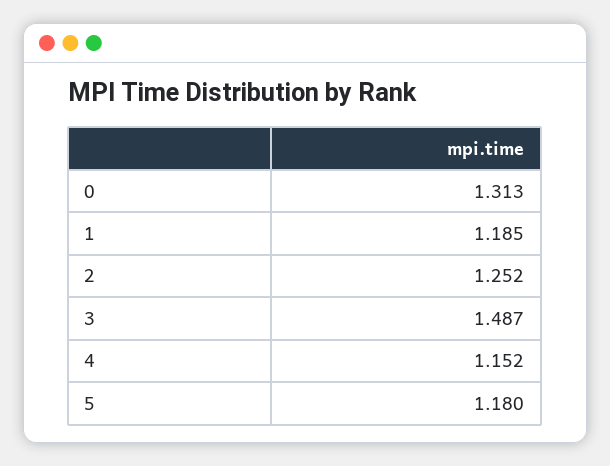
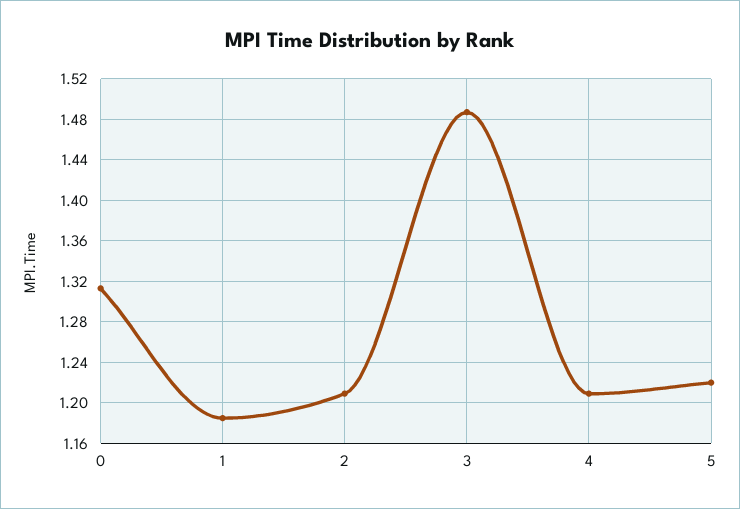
  {
    "0": 1.313,
    "1": 1.185,
-   "2": 1.252,
+   "2": 1.21,
    "3": 1.487,
-   "4": 1.152,
+   "4": 1.21,
-   "5": 1.18
+   "5": 1.22
  }

